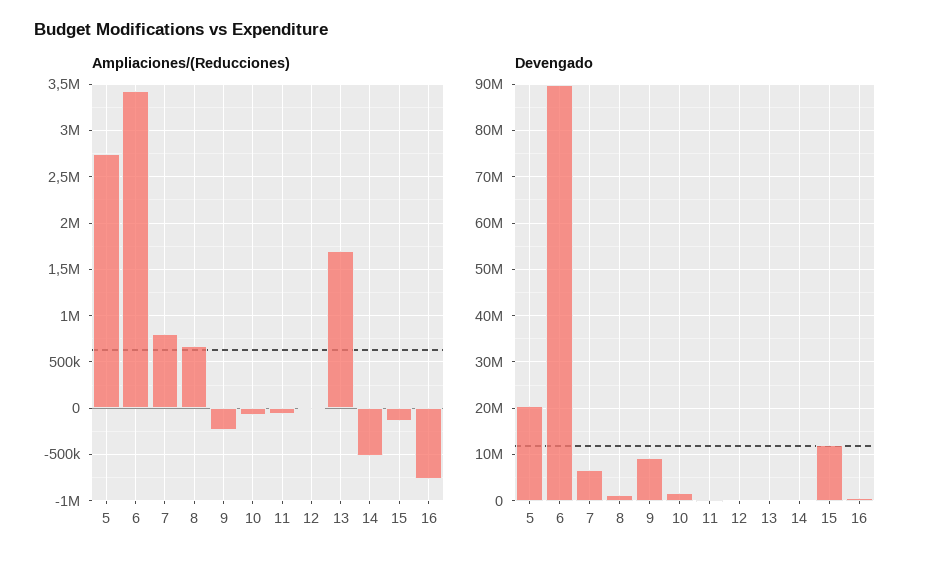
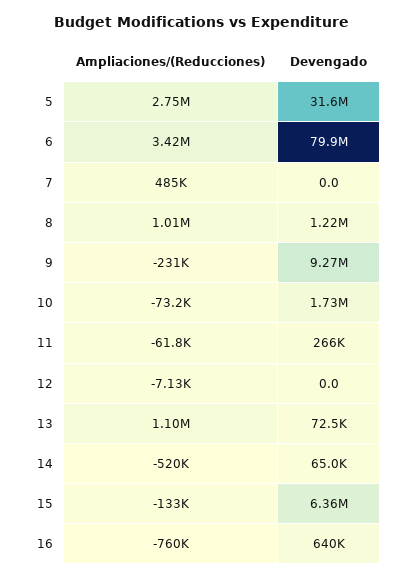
  {
    "Ampliaciones/(Reducciones)": {
      "5": 2750000,
      "6": 3420000,
-     "7": 800000,
+     "7": 485000,
-     "8": 700000,
+     "8": 1010000,
      "9": -231000,
      "10": -73200,
      "11": -61800,
      "12": -7130,
-     "13": 1700000,
+     "13": 1100000,
      "14": -520000,
      "15": -133000,
      "16": -760000
    },
    "Devengado": {
-     "5": 20000000,
+     "5": 31600000,
-     "6": 90000000,
+     "6": 79900000,
-     "7": 6000000,
+     "7": 0,
      "8": 1220000,
      "9": 9270000,
      "10": 1730000,
      "11": 266000,
      "12": 0,
      "13": 72500,
      "14": 65000,
-     "15": 12000000,
+     "15": 6360000,
      "16": 640000
    }
  }

